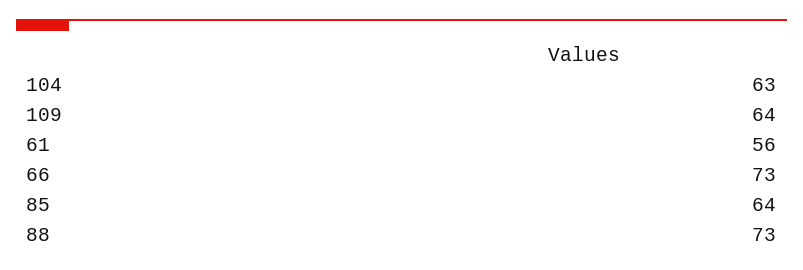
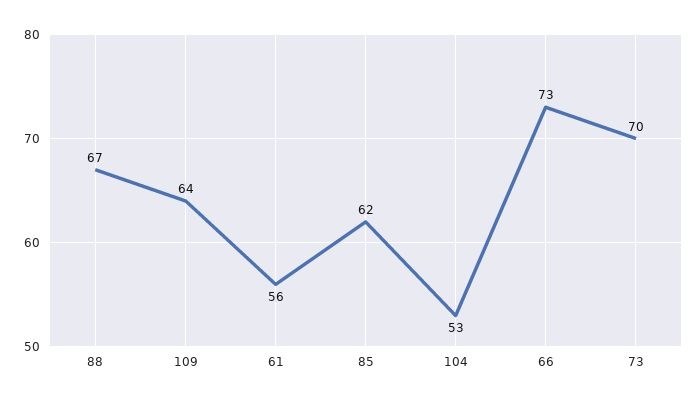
  {
-   "104": 63,
+   "104": 53,
    "109": 64,
    "61": 56,
    "66": 73,
-   "85": 64,
+   "85": 62,
-   "88": 73
+   "88": 67,
+   "73": 70
  }

